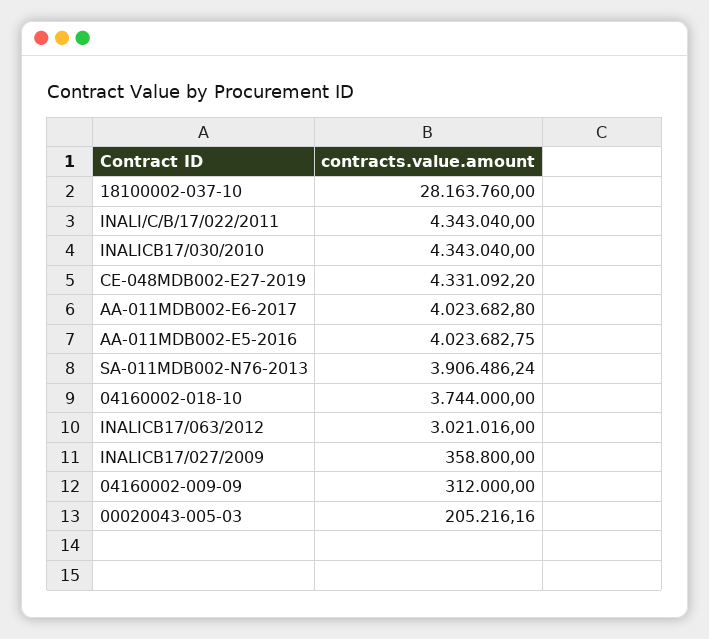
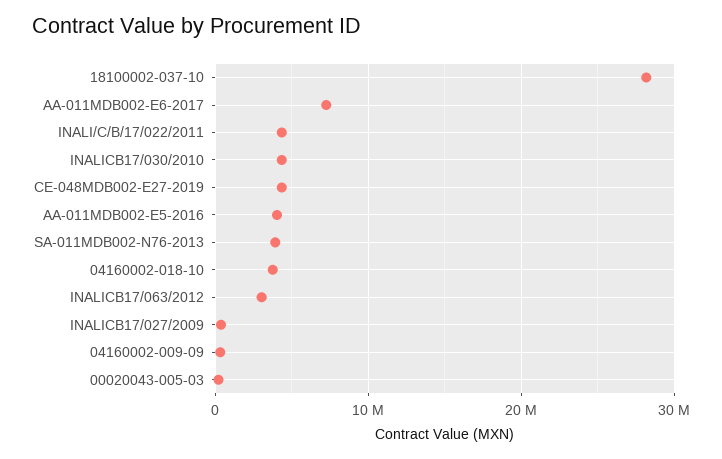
  {
    "18100002-037-10": 28163760,
    "INALI/C/B/17/022/2011": 4343040,
    "INALICB17/030/2010": 4343040,
    "CE-048MDB002-E27-2019": 4331092.2,
-   "AA-011MDB002-E6-2017": 4023682.8,
+   "AA-011MDB002-E6-2017": 7000000,
    "AA-011MDB002-E5-2016": 4023682.75,
    "SA-011MDB002-N76-2013": 3906486.24,
    "04160002-018-10": 3744000,
    "INALICB17/063/2012": 3021016,
    "INALICB17/027/2009": 358800,
    "04160002-009-09": 312000,
    "00020043-005-03": 205216.16
  }

